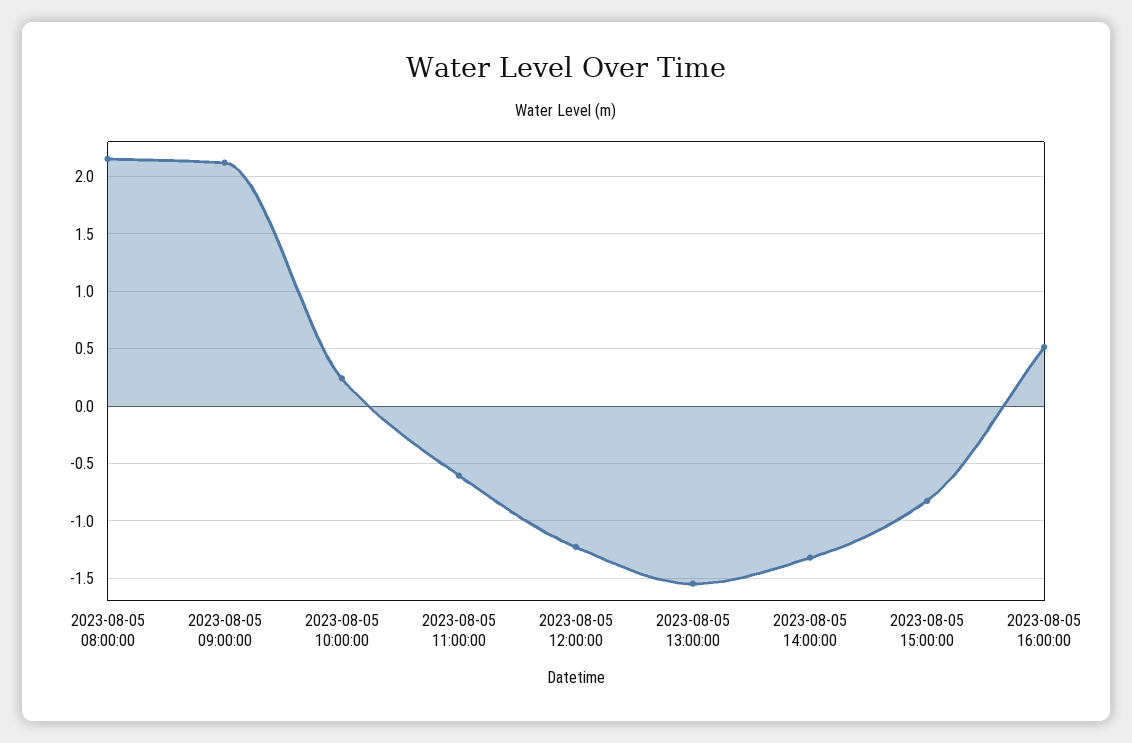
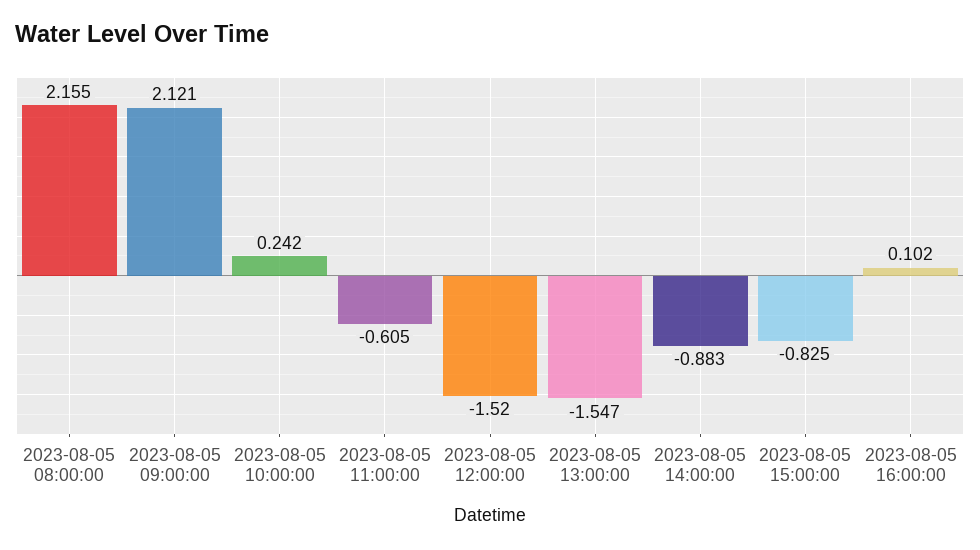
  {
    "2023-08-05 08:00:00": 2.155,
    "2023-08-05 09:00:00": 2.121,
    "2023-08-05 10:00:00": 0.242,
    "2023-08-05 11:00:00": -0.605,
-   "2023-08-05 12:00:00": -1.2,
+   "2023-08-05 12:00:00": -1.52,
    "2023-08-05 13:00:00": -1.547,
-   "2023-08-05 14:00:00": -1.3,
+   "2023-08-05 14:00:00": -0.883,
    "2023-08-05 15:00:00": -0.825,
-   "2023-08-05 16:00:00": 0.5
+   "2023-08-05 16:00:00": 0.102
  }

